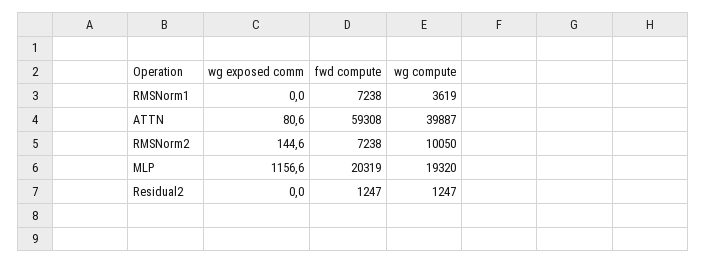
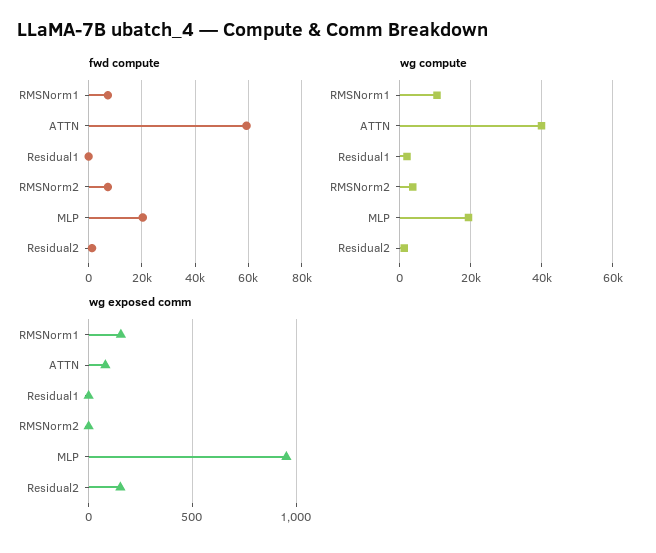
  {
    "wg exposed comm": {
-     "RMSNorm1": 0,
+     "RMSNorm1": 150,
      "ATTN": 80.6,
-     "RMSNorm2": 144.6,
+     "RMSNorm2": 0,
-     "MLP": 1156.6,
+     "MLP": 950,
-     "Residual2": 0
+     "Residual2": 150,
+     "Residual1": 0
    },
    "fwd compute": {
      "RMSNorm1": 7238,
      "ATTN": 59308,
      "RMSNorm2": 7238,
      "MLP": 20319,
-     "Residual2": 1247
+     "Residual2": 1247,
+     "Residual1": 0
    },
    "wg compute": {
-     "RMSNorm1": 3619,
+     "RMSNorm1": 10000,
      "ATTN": 39887,
-     "RMSNorm2": 10050,
+     "RMSNorm2": 4000,
      "MLP": 19320,
-     "Residual2": 1247
+     "Residual2": 1247,
+     "Residual1": 2000
    }
  }

